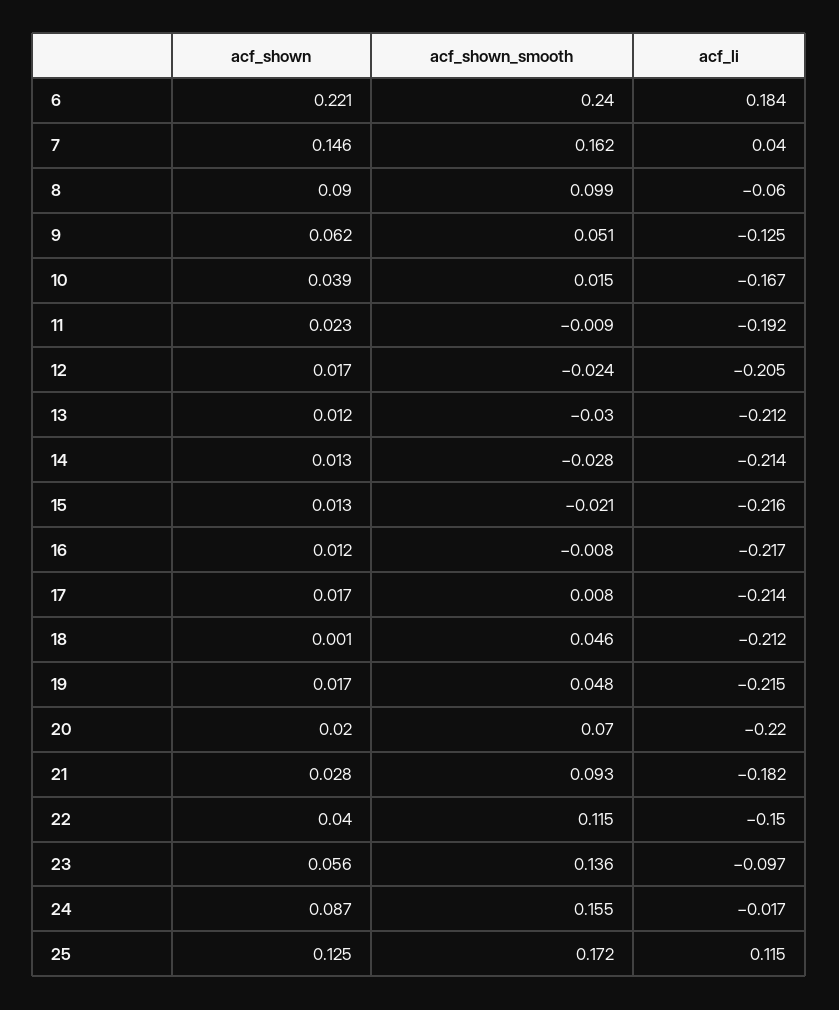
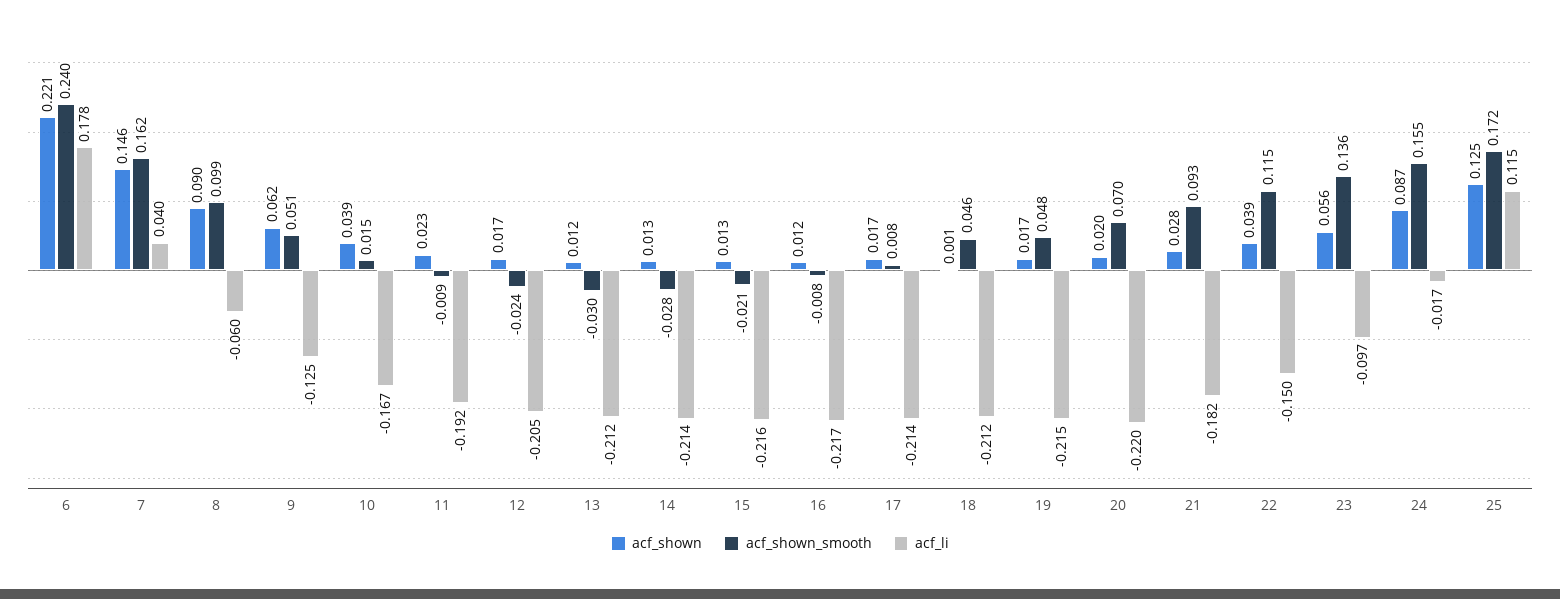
  {
    "acf_shown": {
      "6": 0.221,
      "7": 0.146,
      "8": 0.09,
      "9": 0.062,
      "10": 0.039,
      "11": 0.023,
      "12": 0.017,
      "13": 0.012,
      "14": 0.013,
      "15": 0.013,
      "16": 0.012,
      "17": 0.017,
      "18": 0.001,
      "19": 0.017,
      "20": 0.02,
      "21": 0.028,
-     "22": 0.04,
+     "22": 0.039,
      "23": 0.056,
      "24": 0.087,
      "25": 0.125
    },
    "acf_shown_smooth": {
      "6": 0.24,
      "7": 0.162,
      "8": 0.099,
      "9": 0.051,
      "10": 0.015,
      "11": -0.009,
      "12": -0.024,
      "13": -0.03,
      "14": -0.028,
      "15": -0.021,
      "16": -0.008,
      "17": 0.008,
      "18": 0.046,
      "19": 0.048,
      "20": 0.07,
      "21": 0.093,
      "22": 0.115,
      "23": 0.136,
      "24": 0.155,
      "25": 0.172
    },
    "acf_li": {
-     "6": 0.184,
+     "6": 0.178,
      "7": 0.04,
      "8": -0.06,
      "9": -0.125,
      "10": -0.167,
      "11": -0.192,
      "12": -0.205,
      "13": -0.212,
      "14": -0.214,
      "15": -0.216,
      "16": -0.217,
      "17": -0.214,
      "18": -0.212,
      "19": -0.215,
      "20": -0.22,
      "21": -0.182,
      "22": -0.15,
      "23": -0.097,
      "24": -0.017,
      "25": 0.115
    }
  }

